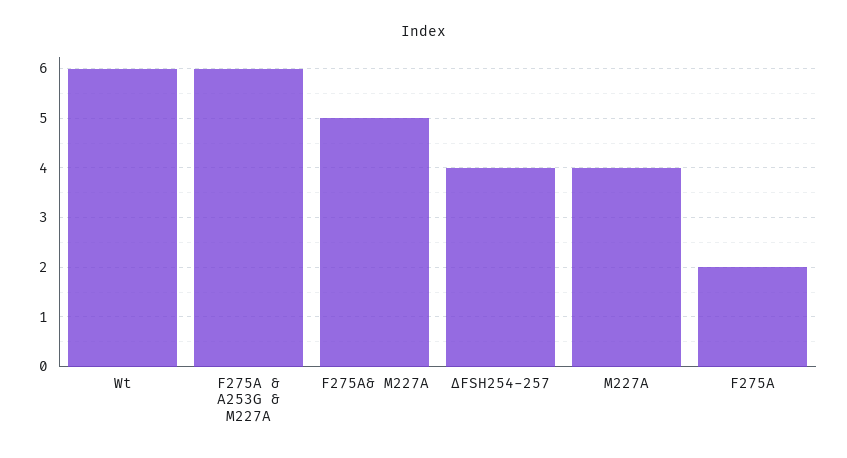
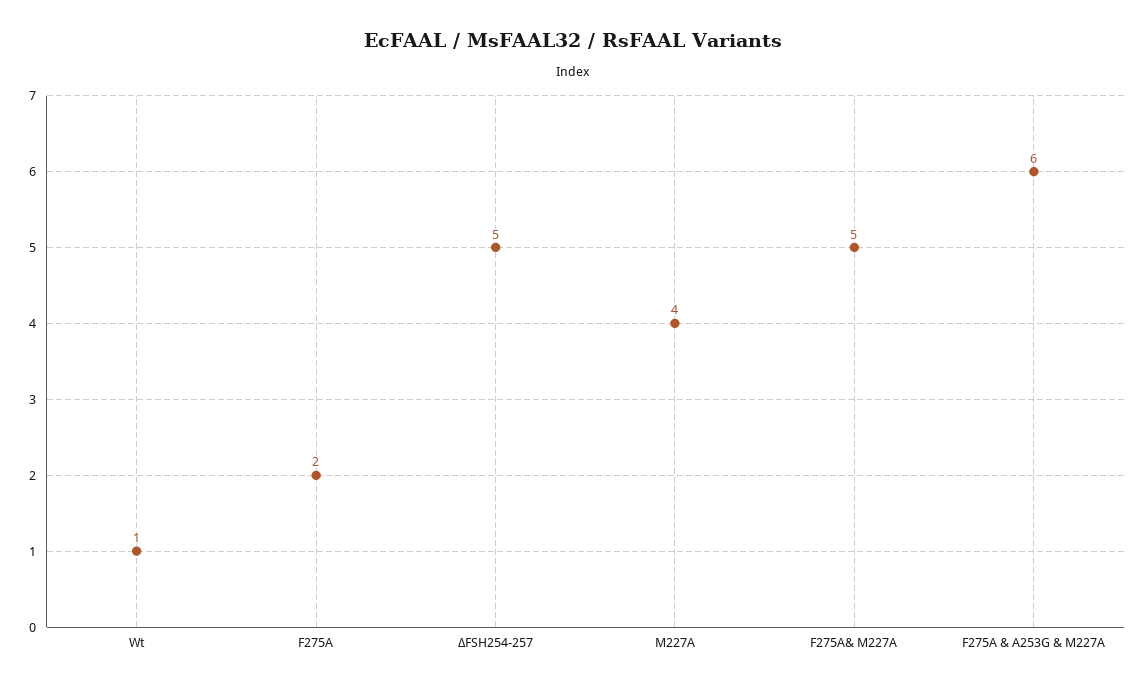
  {
-   "Wt": 6,
+   "Wt": 1,
    "F275A & A253G & M227A": 6,
    "F275A& M227A": 5,
-   "∆FSH254-257": 4,
+   "∆FSH254-257": 5,
    "M227A": 4,
    "F275A": 2
  }

